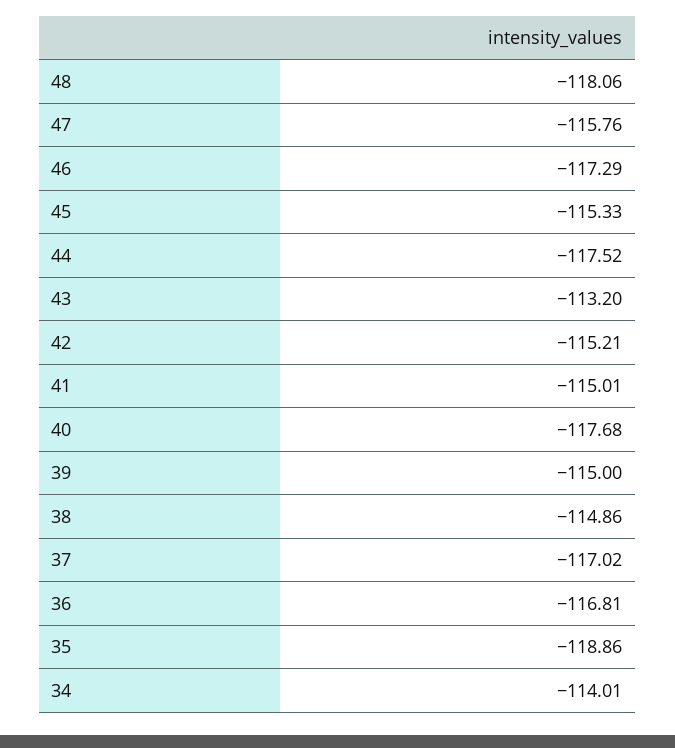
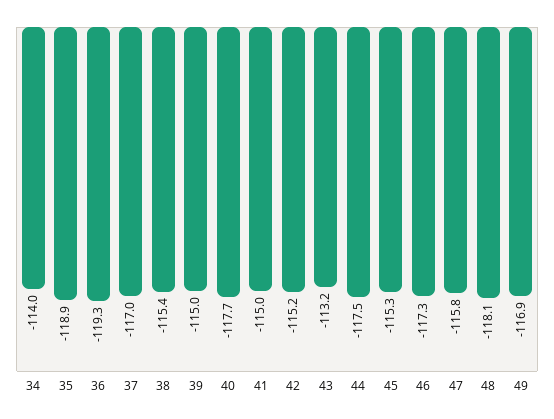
  {
    "48": -118.06,
    "47": -115.76,
    "46": -117.29,
    "45": -115.33,
    "44": -117.52,
    "43": -113.2,
    "42": -115.21,
    "41": -115.01,
    "40": -117.68,
    "39": -115,
-   "38": -114.86,
+   "38": -115.4,
    "37": -117.02,
-   "36": -116.81,
+   "36": -119.3,
    "35": -118.86,
-   "34": -114.01
+   "34": -114.01,
+   "49": -116.9
  }

